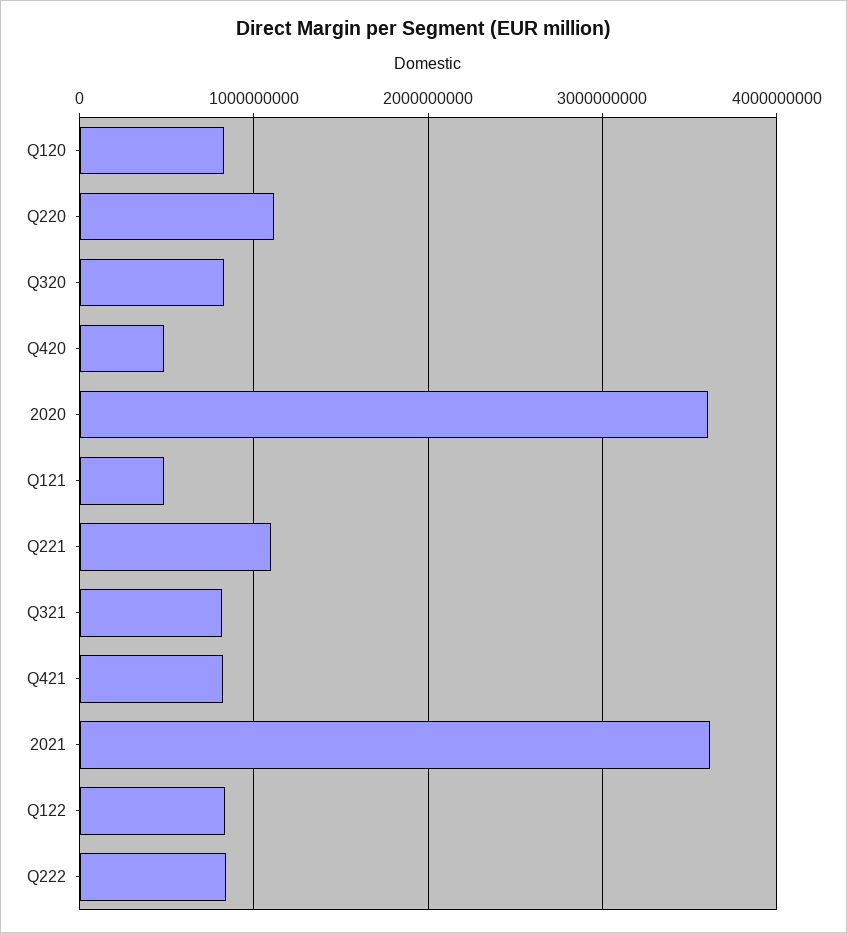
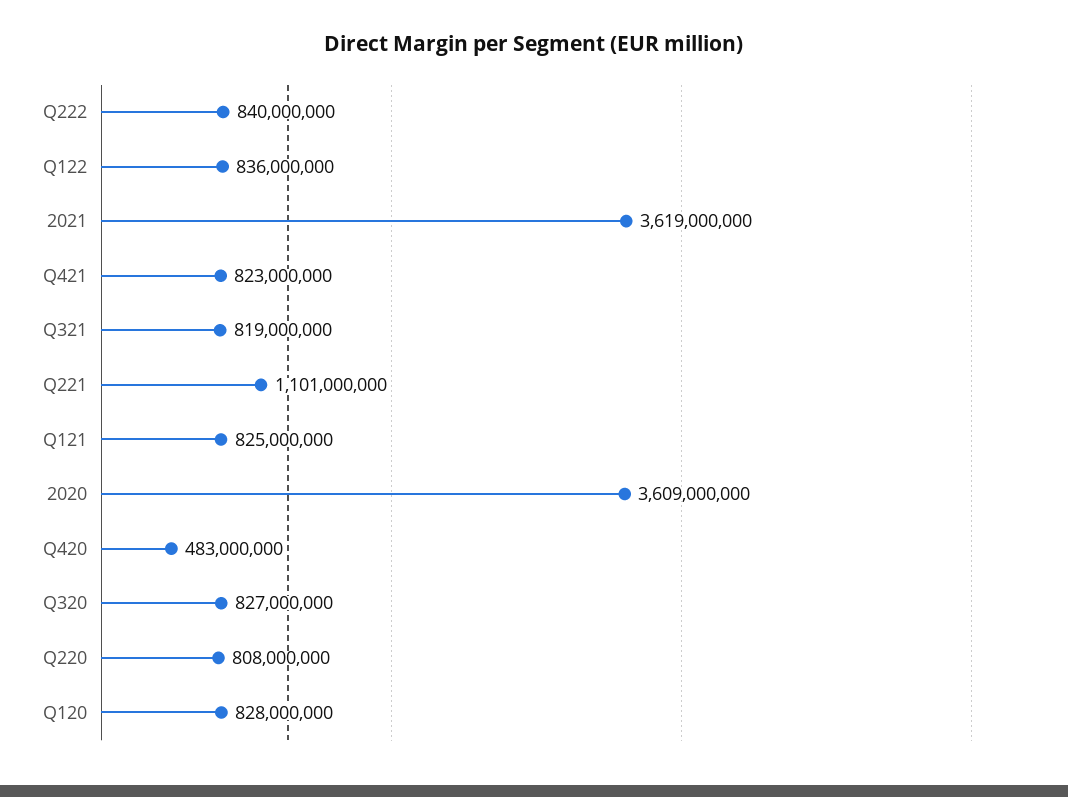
  {
    "Q120": 828000000,
-   "Q220": 1100000000,
+   "Q220": 808000000,
    "Q320": 827000000,
    "Q420": 483000000,
    "2020": 3609000000,
-   "Q121": 500000000,
+   "Q121": 825000000,
    "Q221": 1101000000,
    "Q321": 819000000,
    "Q421": 823000000,
    "2021": 3619000000,
    "Q122": 836000000,
    "Q222": 840000000
  }

